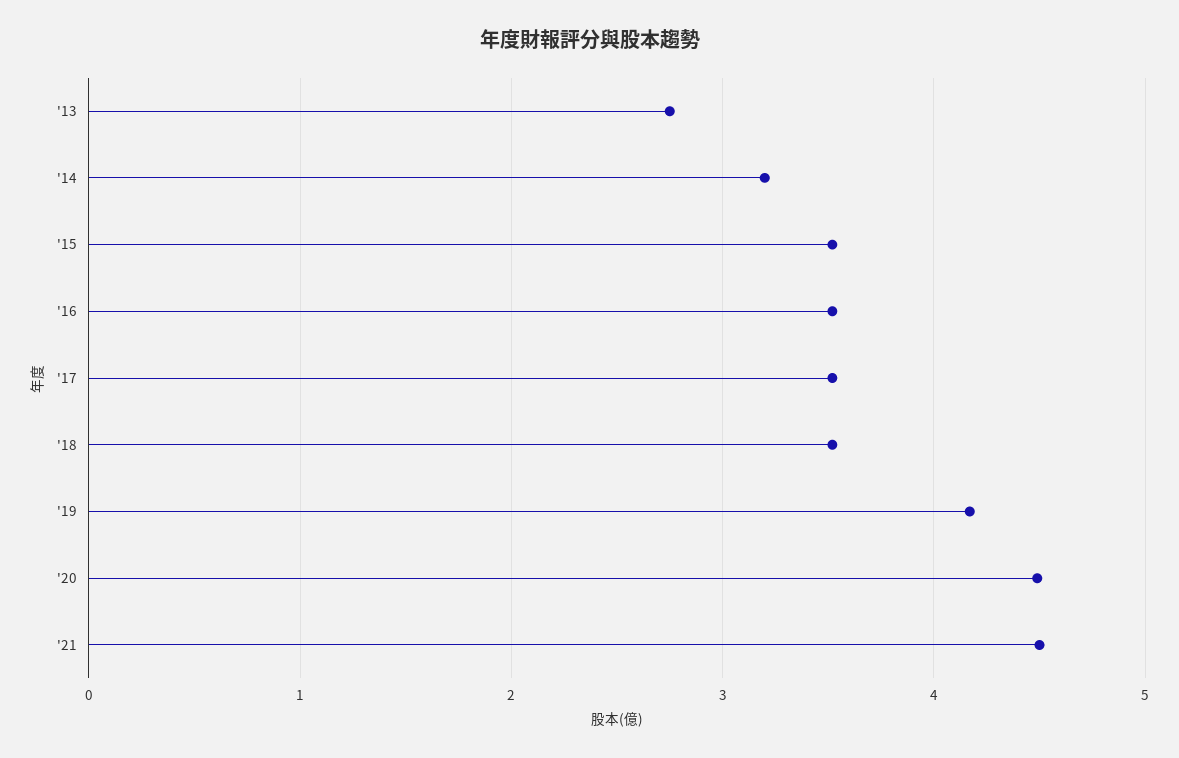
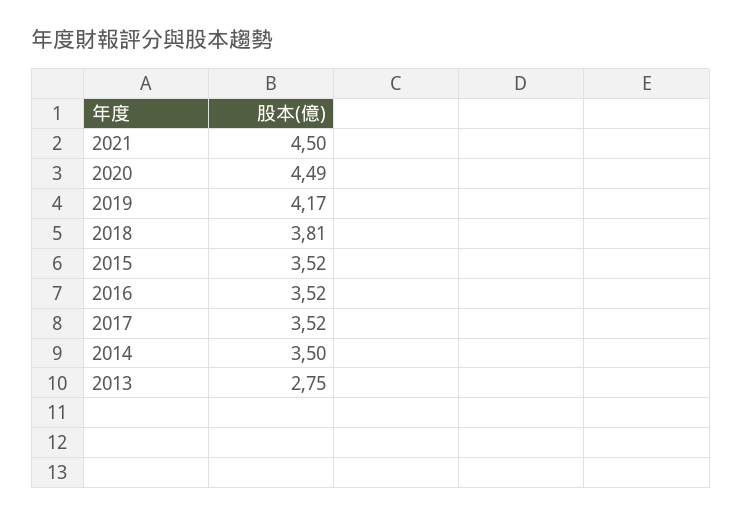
  {
    "'13": 2.75,
-   "'14": 3.2,
+   "'14": 3.5,
    "'15": 3.52,
    "'16": 3.52,
    "'17": 3.52,
-   "'18": 3.5,
+   "'18": 3.81,
    "'19": 4.17,
    "'20": 4.49,
    "'21": 4.5
  }

